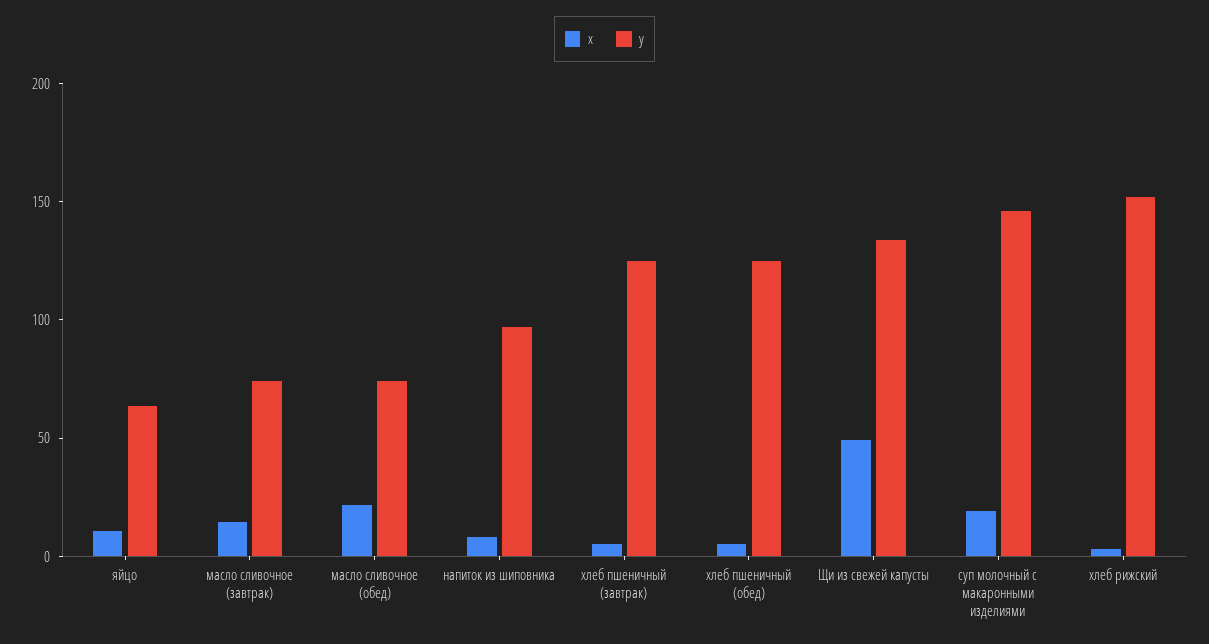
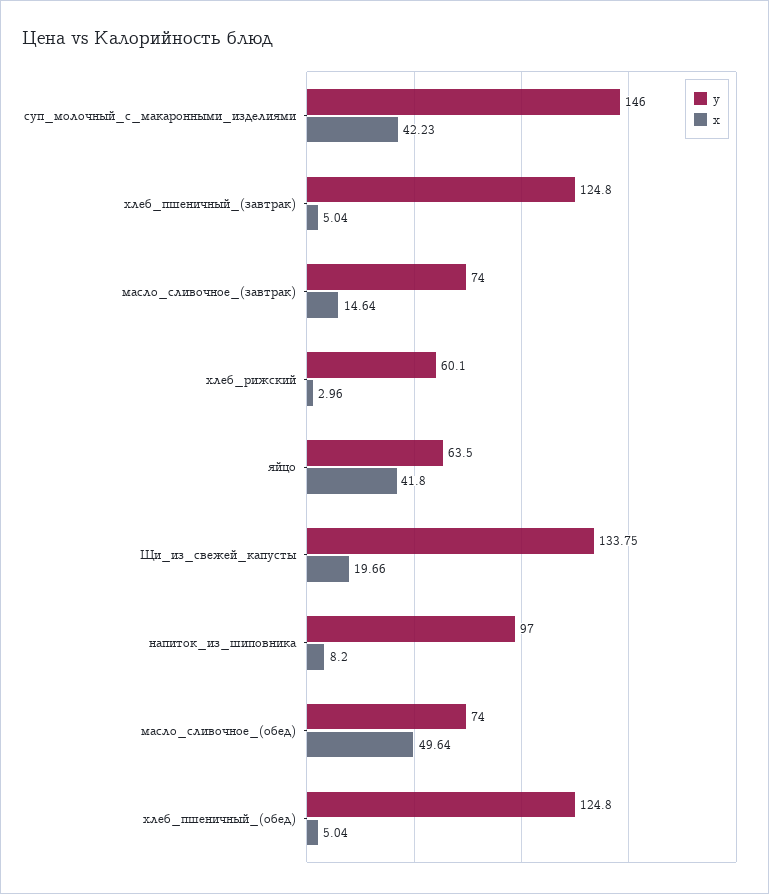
  {
    "x": {
-     "яйцо": 10,
+     "яйцо": 41.8,
      "масло сливочное (завтрак)": 14.64,
-     "масло сливочное (обед)": 20,
+     "масло сливочное (обед)": 49.64,
      "напиток из шиповника": 8.2,
      "хлеб пшеничный (завтрак)": 5.04,
      "хлеб пшеничный (обед)": 5.04,
-     "Щи из свежей капусты": 50,
+     "Щи из свежей капусты": 19.66,
-     "суп молочный с макаронными изделиями": 20,
+     "суп молочный с макаронными изделиями": 42.23,
      "хлеб рижский": 2.96
    },
    "y": {
      "яйцо": 63.5,
      "масло сливочное (завтрак)": 74,
      "масло сливочное (обед)": 74,
      "напиток из шиповника": 97,
      "хлеб пшеничный (завтрак)": 124.8,
      "хлеб пшеничный (обед)": 124.8,
      "Щи из свежей капусты": 133.75,
      "суп молочный с макаронными изделиями": 146,
-     "хлеб рижский": 150
+     "хлеб рижский": 60.1
    }
  }

